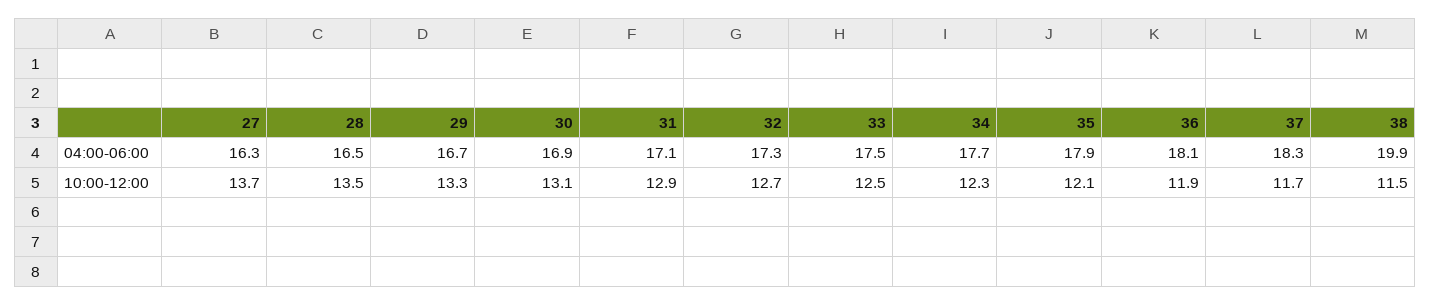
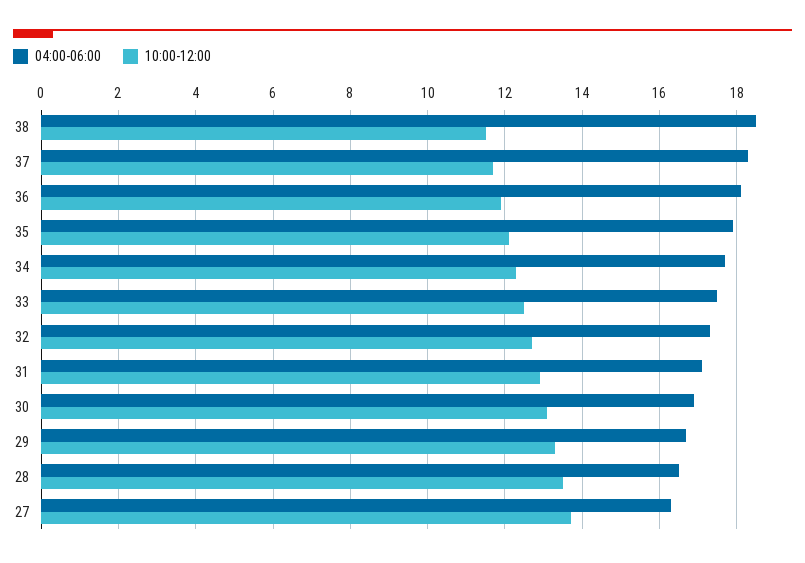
  {
    "04:00-06:00": {
      "27": 16.3,
      "28": 16.5,
      "29": 16.7,
      "30": 16.9,
      "31": 17.1,
      "32": 17.3,
      "33": 17.5,
      "34": 17.7,
      "35": 17.9,
      "36": 18.1,
      "37": 18.3,
-     "38": 19.9
+     "38": 18.5
    },
    "10:00-12:00": {
      "27": 13.7,
      "28": 13.5,
      "29": 13.3,
      "30": 13.1,
      "31": 12.9,
      "32": 12.7,
      "33": 12.5,
      "34": 12.3,
      "35": 12.1,
      "36": 11.9,
      "37": 11.7,
      "38": 11.5
    }
  }

